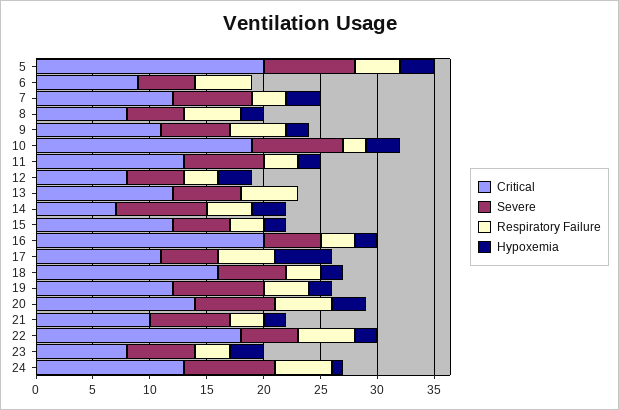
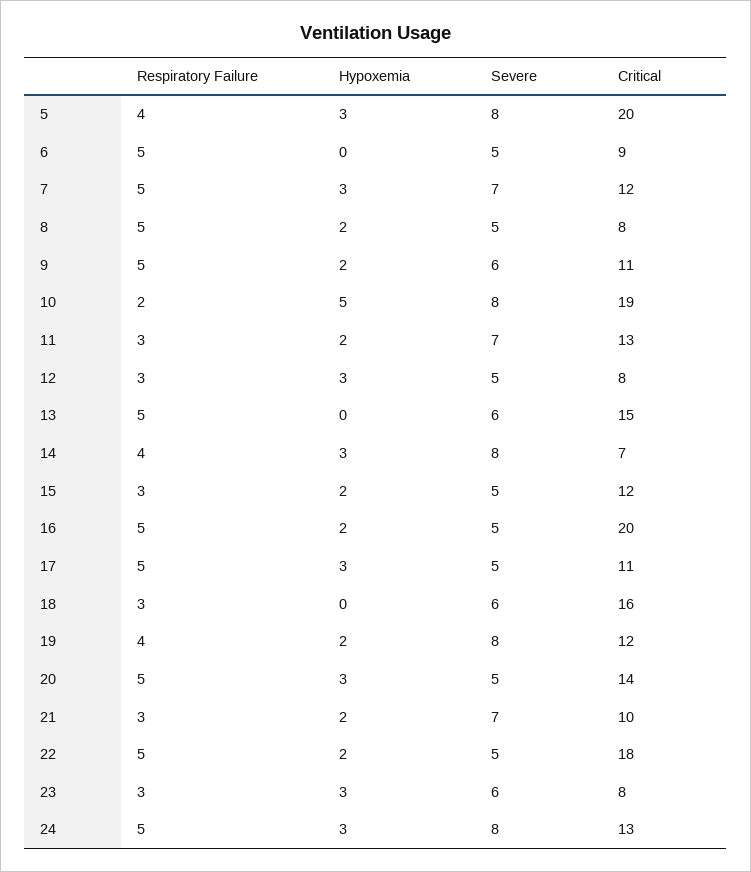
  {
    "Critical": {
      "5": 20,
      "6": 9,
      "7": 12,
      "8": 8,
      "9": 11,
      "10": 19,
      "11": 13,
      "12": 8,
-     "13": 12,
+     "13": 15,
      "14": 7,
      "15": 12,
      "16": 20,
      "17": 11,
      "18": 16,
      "19": 12,
      "20": 14,
      "21": 10,
      "22": 18,
      "23": 8,
      "24": 13
    },
    "Severe": {
      "5": 8,
      "6": 5,
      "7": 7,
      "8": 5,
      "9": 6,
      "10": 8,
      "11": 7,
      "12": 5,
      "13": 6,
      "14": 8,
      "15": 5,
      "16": 5,
      "17": 5,
      "18": 6,
      "19": 8,
-     "20": 7,
+     "20": 5,
      "21": 7,
      "22": 5,
      "23": 6,
      "24": 8
    },
    "Respiratory Failure": {
      "5": 4,
      "6": 5,
-     "7": 3,
+     "7": 5,
      "8": 5,
      "9": 5,
      "10": 2,
      "11": 3,
      "12": 3,
      "13": 5,
      "14": 4,
      "15": 3,
-     "16": 3,
+     "16": 5,
      "17": 5,
      "18": 3,
      "19": 4,
      "20": 5,
      "21": 3,
      "22": 5,
      "23": 3,
      "24": 5
    },
    "Hypoxemia": {
      "5": 3,
      "6": 0,
      "7": 3,
      "8": 2,
      "9": 2,
-     "10": 3,
+     "10": 5,
      "11": 2,
      "12": 3,
      "13": 0,
      "14": 3,
      "15": 2,
      "16": 2,
-     "17": 5,
+     "17": 3,
-     "18": 2,
+     "18": 0,
      "19": 2,
      "20": 3,
      "21": 2,
      "22": 2,
      "23": 3,
-     "24": 1
+     "24": 3
    }
  }

